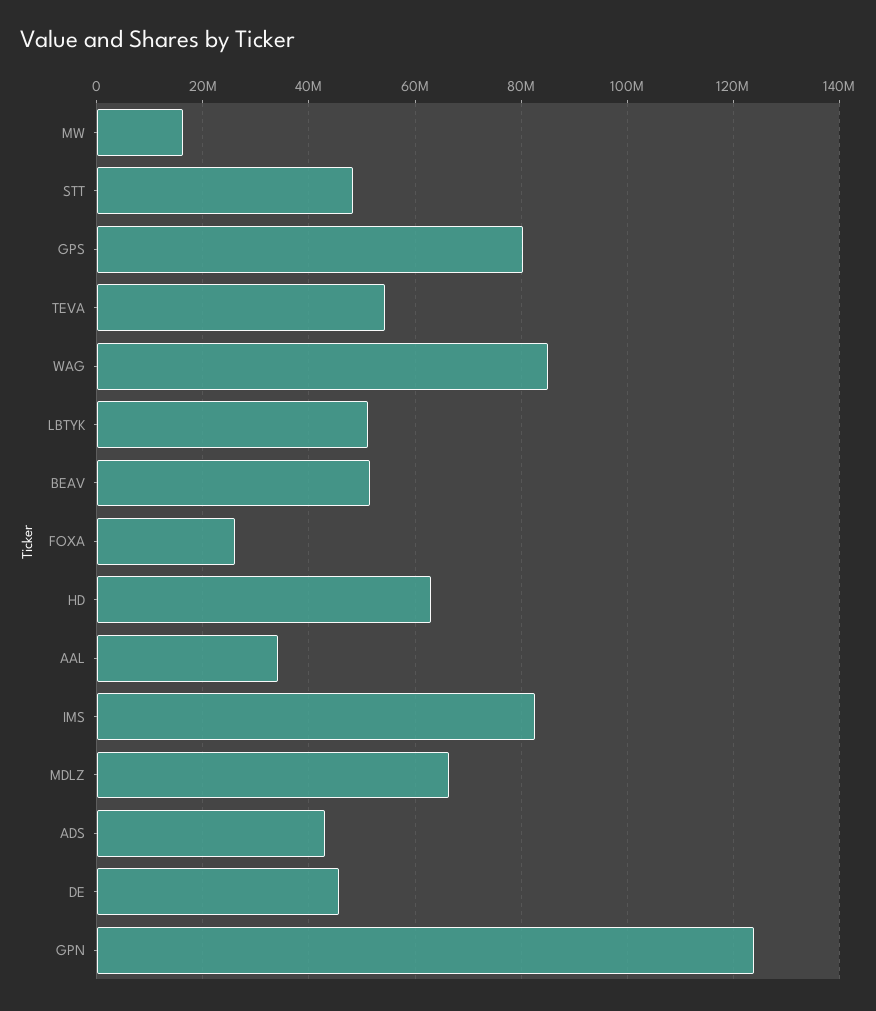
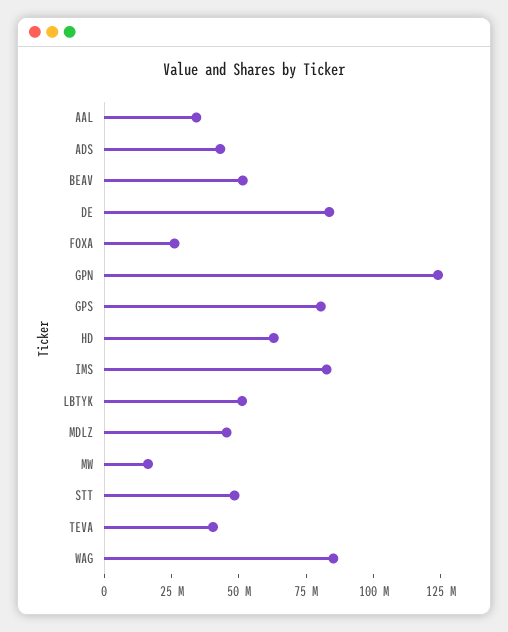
  {
    "MW": 16000000,
    "STT": 48000000,
    "GPS": 80000000,
-   "TEVA": 54000000,
+   "TEVA": 40000000,
    "WAG": 86000000,
    "LBTYK": 52000000,
    "BEAV": 52000000,
    "FOXA": 26000000,
    "HD": 62000000,
    "AAL": 34000000,
    "IMS": 82000000,
-   "MDLZ": 66000000,
+   "MDLZ": 45000000,
    "ADS": 44000000,
-   "DE": 46000000,
+   "DE": 85000000,
    "GPN": 124000000
  }

